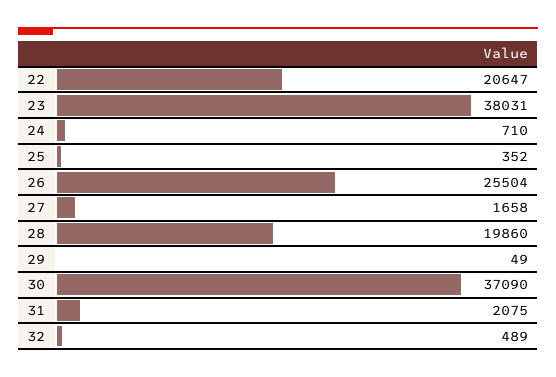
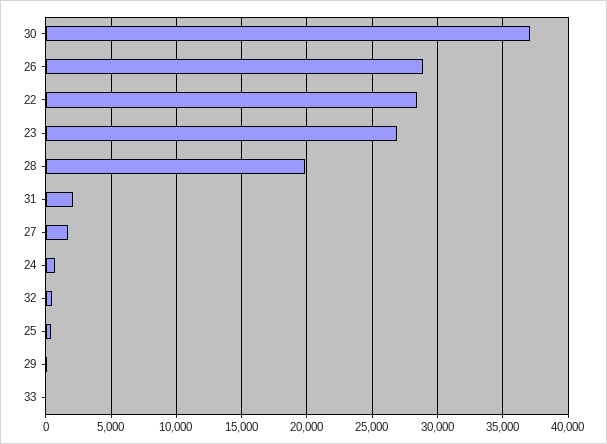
  {
-   "22": 20647,
+   "22": 28500,
-   "23": 38031,
+   "23": 27000,
    "24": 710,
    "25": 352,
-   "26": 25504,
+   "26": 29000,
    "27": 1658,
    "28": 19860,
    "29": 49,
    "30": 37090,
    "31": 2075,
-   "32": 489
+   "32": 489,
+   "33": 0
  }

